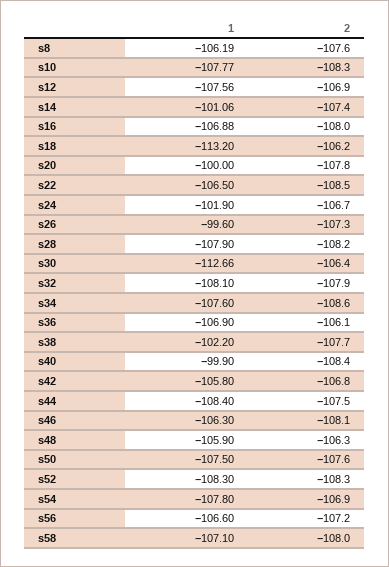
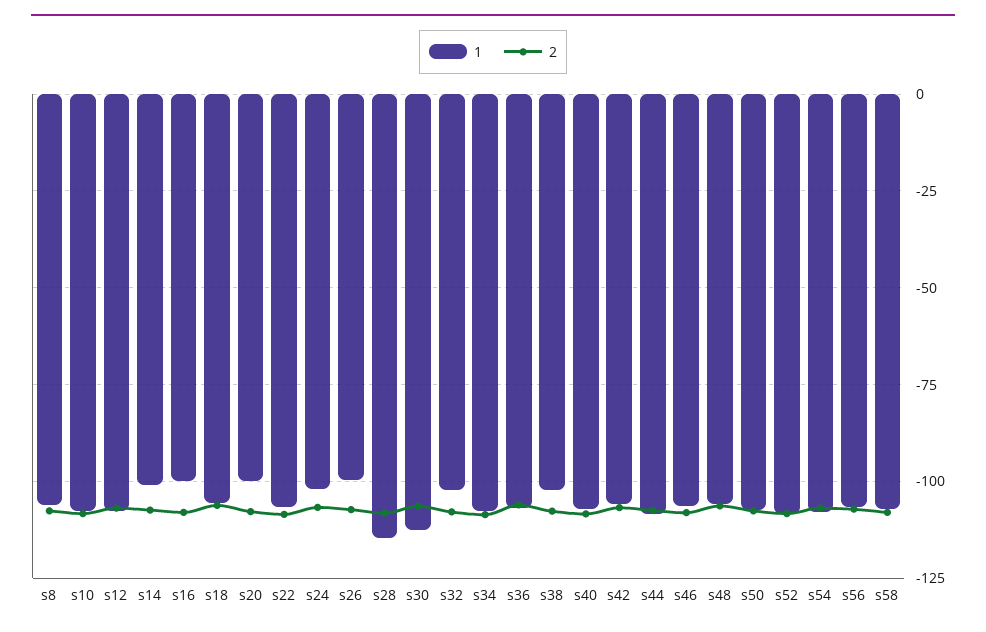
  {
    "1": {
      "s8": -106.19,
      "s10": -107.77,
      "s12": -107.56,
      "s14": -101.06,
-     "s16": -106.88,
+     "s16": -100,
-     "s18": -113.2,
+     "s18": -105,
      "s20": -100,
      "s22": -106.5,
      "s24": -101.9,
      "s26": -99.6,
-     "s28": -107.9,
+     "s28": -115,
      "s30": -112.66,
-     "s32": -108.1,
+     "s32": -102.5,
      "s34": -107.6,
      "s36": -106.9,
      "s38": -102.2,
-     "s40": -99.9,
+     "s40": -107.5,
      "s42": -105.8,
      "s44": -108.4,
      "s46": -106.3,
      "s48": -105.9,
      "s50": -107.5,
      "s52": -108.3,
      "s54": -107.8,
      "s56": -106.6,
      "s58": -107.1
    },
    "2": {
      "s8": -107.6,
      "s10": -108.3,
      "s12": -106.9,
      "s14": -107.4,
      "s16": -108,
      "s18": -106.2,
      "s20": -107.8,
      "s22": -108.5,
      "s24": -106.7,
      "s26": -107.3,
      "s28": -108.2,
      "s30": -106.4,
      "s32": -107.9,
      "s34": -108.6,
      "s36": -106.1,
      "s38": -107.7,
      "s40": -108.4,
      "s42": -106.8,
      "s44": -107.5,
      "s46": -108.1,
      "s48": -106.3,
      "s50": -107.6,
      "s52": -108.3,
      "s54": -106.9,
      "s56": -107.2,
      "s58": -108
    }
  }

